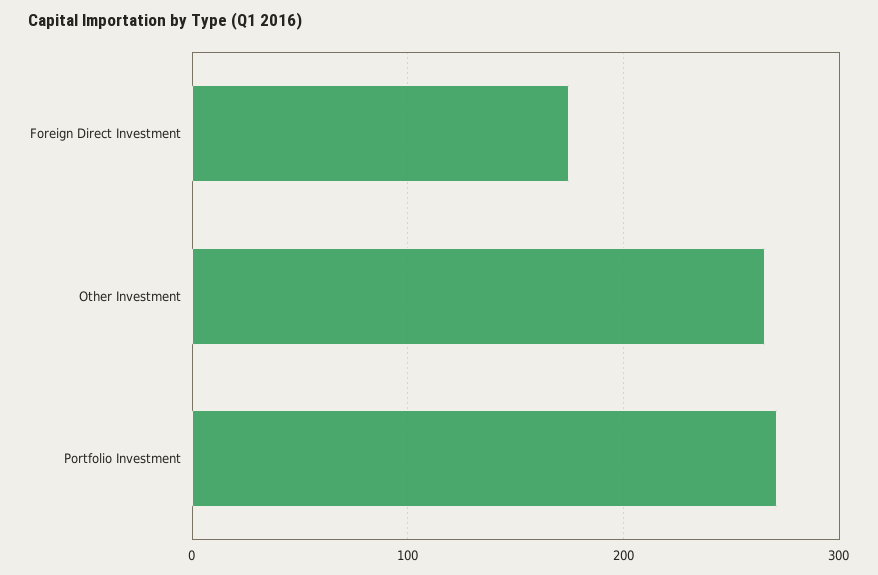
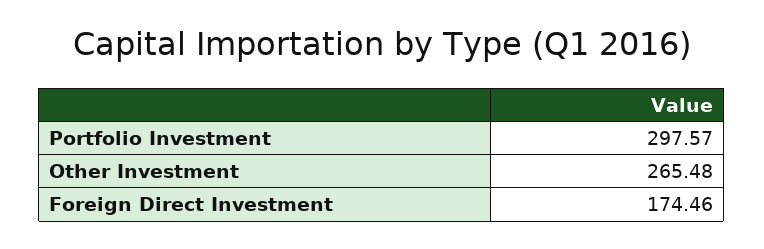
  {
    "Foreign Direct Investment": 174.46,
    "Other Investment": 265.48,
-   "Portfolio Investment": 270
+   "Portfolio Investment": 297.57
  }

